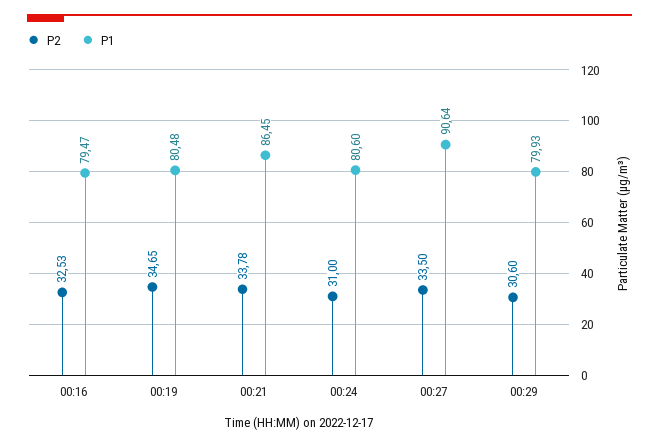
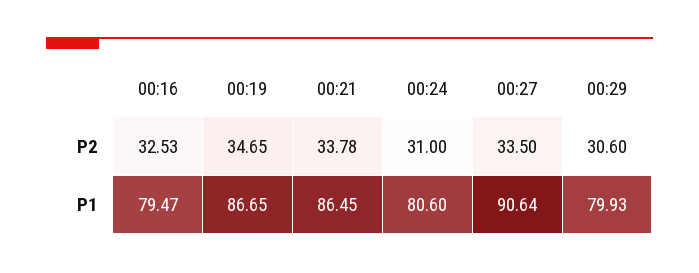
  {
    "P2": {
      "00:16": 32.53,
      "00:19": 34.65,
      "00:21": 33.78,
      "00:24": 31,
      "00:27": 33.5,
      "00:29": 30.6
    },
    "P1": {
      "00:16": 79.47,
-     "00:19": 80.48,
+     "00:19": 86.65,
      "00:21": 86.45,
      "00:24": 80.6,
      "00:27": 90.64,
      "00:29": 79.93
    }
  }

